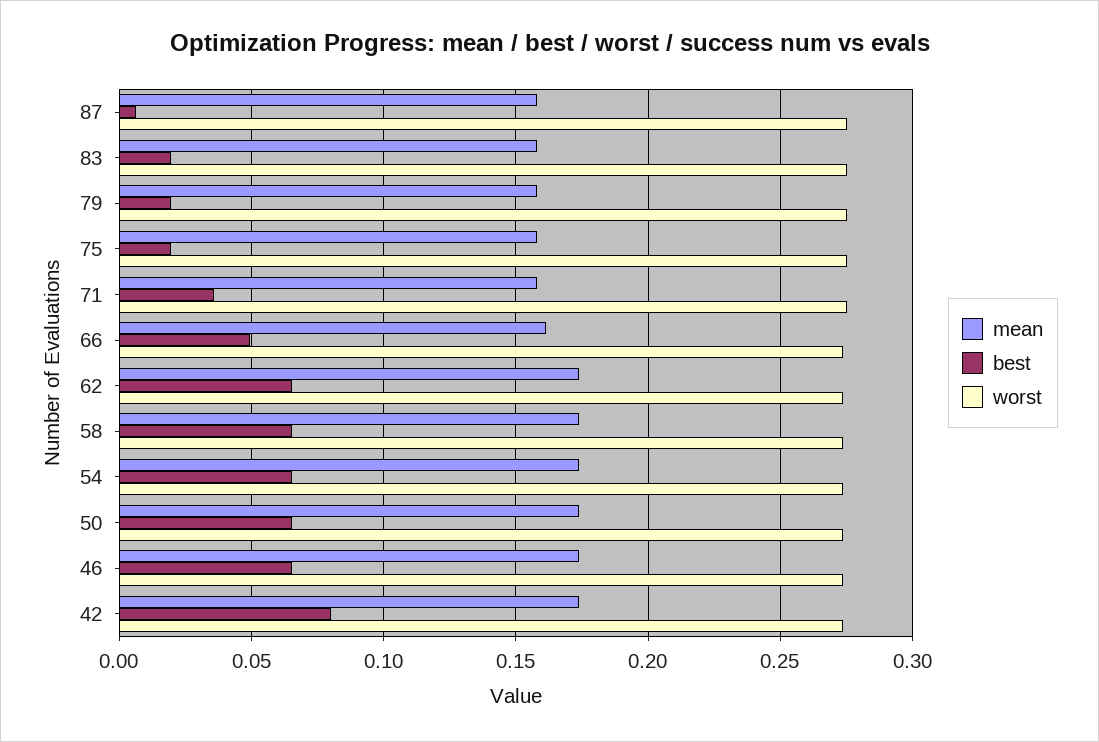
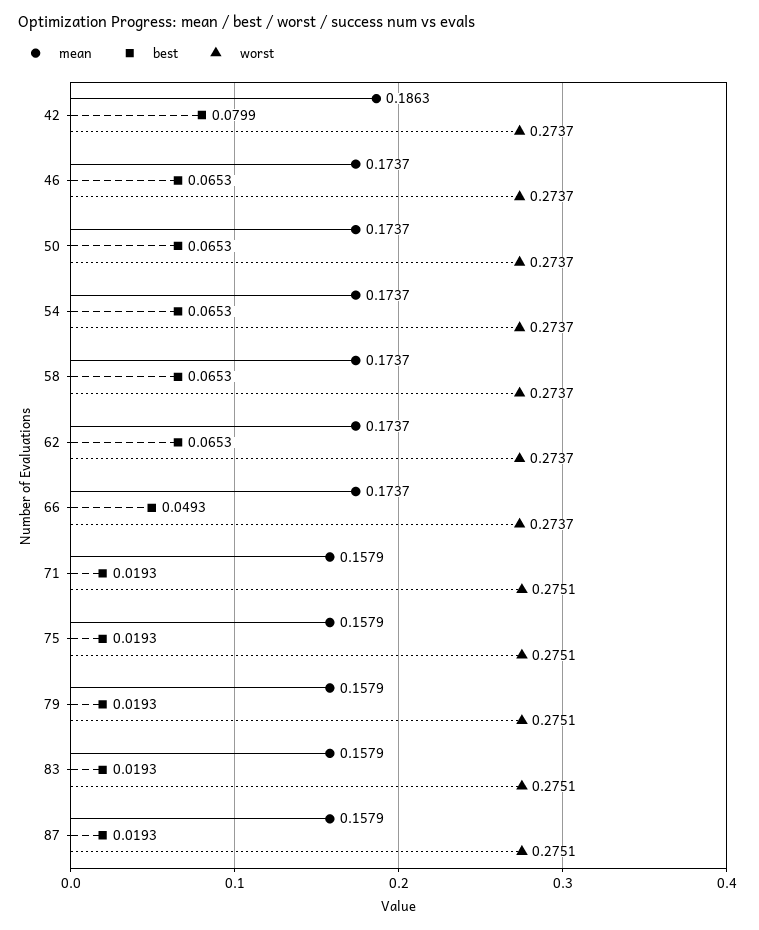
  {
    "mean": {
      "87": 0.1579,
      "83": 0.1579,
      "79": 0.1579,
      "75": 0.1579,
      "71": 0.1579,
-     "66": 0.16,
+     "66": 0.1737,
      "62": 0.1737,
      "58": 0.1737,
      "54": 0.1737,
      "50": 0.1737,
      "46": 0.1737,
-     "42": 0.175
+     "42": 0.1863
    },
    "best": {
-     "87": 0.005,
+     "87": 0.0193,
      "83": 0.0193,
      "79": 0.0193,
      "75": 0.0193,
-     "71": 0.035,
+     "71": 0.0193,
      "66": 0.0493,
      "62": 0.0653,
      "58": 0.0653,
      "54": 0.0653,
      "50": 0.0653,
      "46": 0.0653,
      "42": 0.0799
    },
    "worst": {
      "87": 0.2751,
      "83": 0.2751,
      "79": 0.2751,
      "75": 0.2751,
      "71": 0.2751,
      "66": 0.2737,
      "62": 0.2737,
      "58": 0.2737,
      "54": 0.2737,
      "50": 0.2737,
      "46": 0.2737,
      "42": 0.2737
    }
  }

